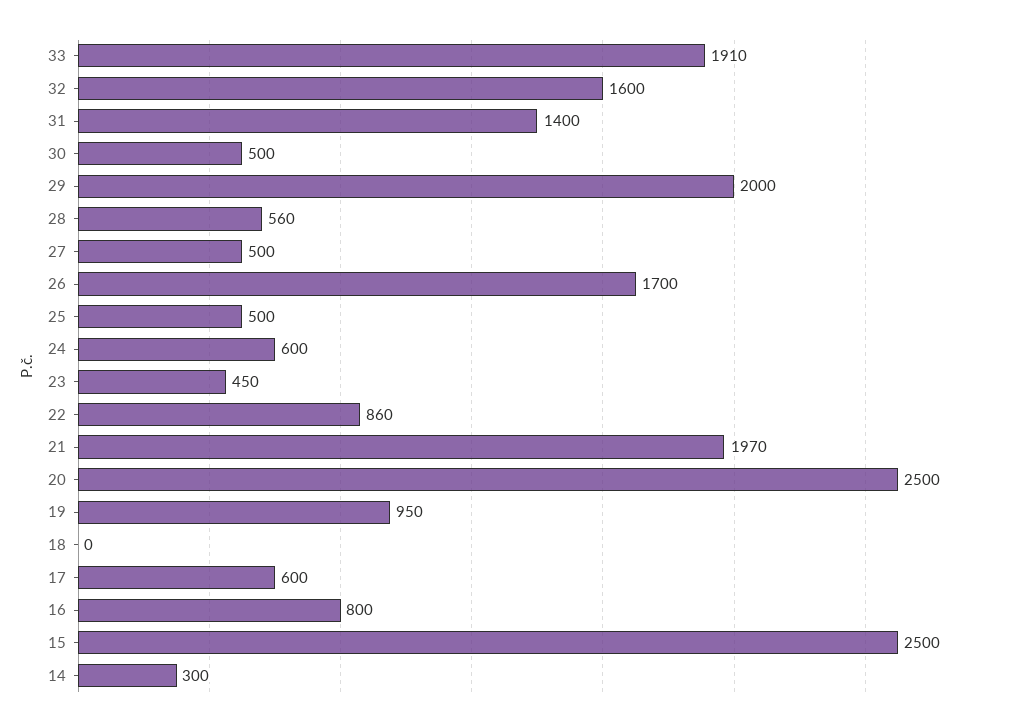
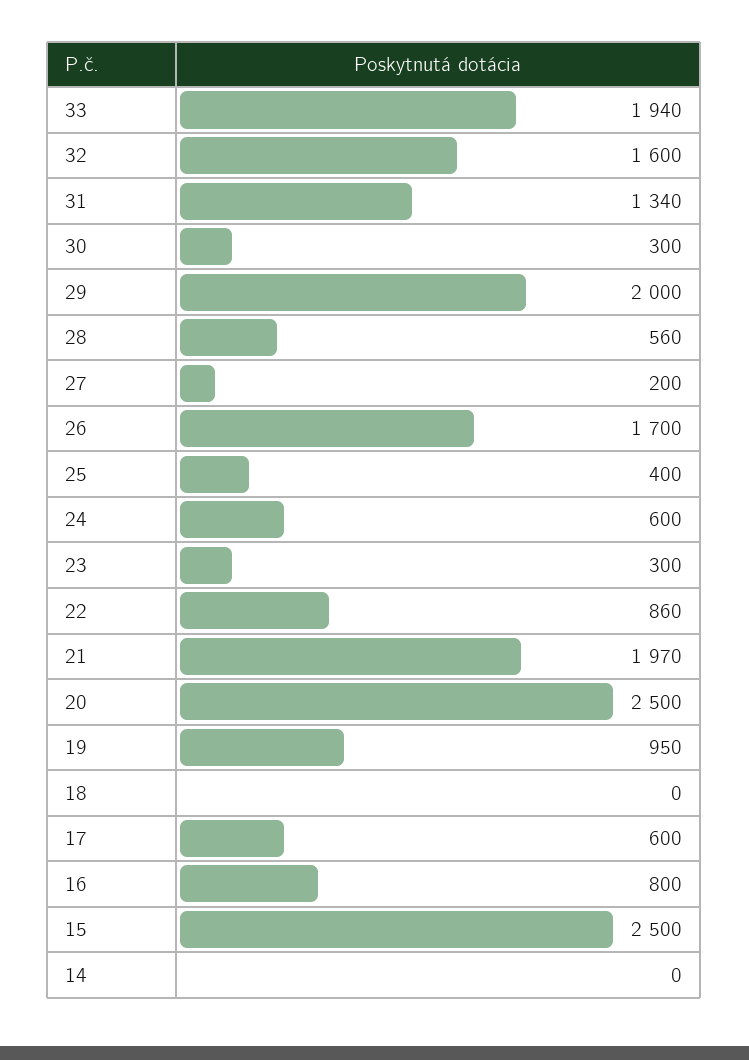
  {
-   "33": 1910,
+   "33": 1940,
    "32": 1600,
-   "31": 1400,
+   "31": 1340,
-   "30": 500,
+   "30": 300,
    "29": 2000,
    "28": 560,
-   "27": 500,
+   "27": 200,
    "26": 1700,
-   "25": 500,
+   "25": 400,
    "24": 600,
-   "23": 450,
+   "23": 300,
    "22": 860,
    "21": 1970,
    "20": 2500,
    "19": 950,
    "18": 0,
    "17": 600,
    "16": 800,
    "15": 2500,
-   "14": 300
+   "14": 0
  }

